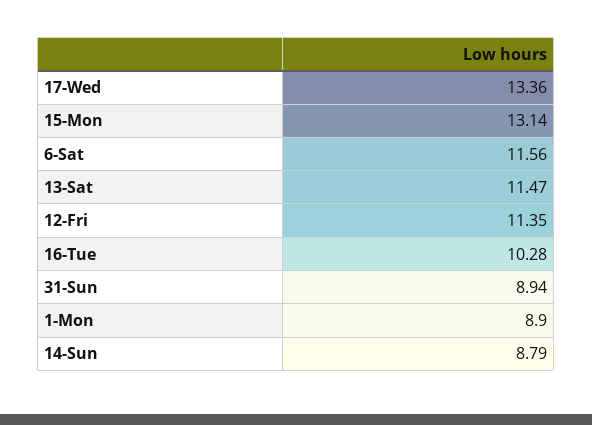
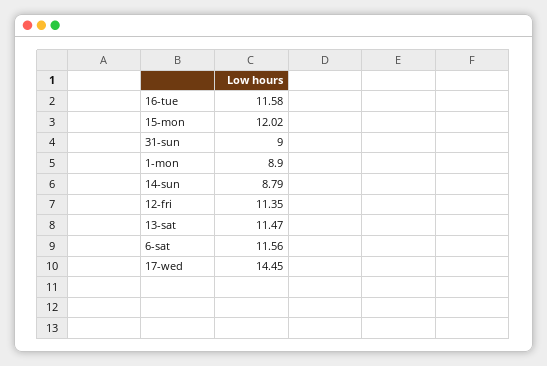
  {
-   "17-Wed": 13.36,
+   "17-Wed": 14.45,
-   "15-Mon": 13.14,
+   "15-Mon": 12.02,
    "6-Sat": 11.56,
    "13-Sat": 11.47,
    "12-Fri": 11.35,
-   "16-Tue": 10.28,
+   "16-Tue": 11.58,
-   "31-Sun": 8.94,
+   "31-Sun": 9,
    "1-Mon": 8.9,
    "14-Sun": 8.79
  }

